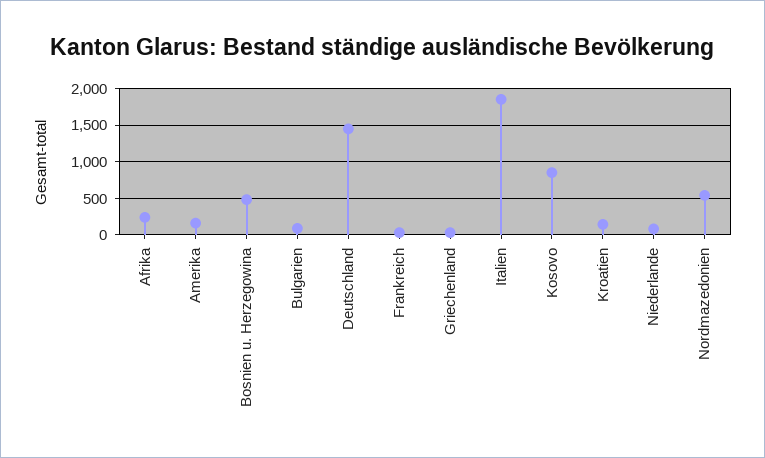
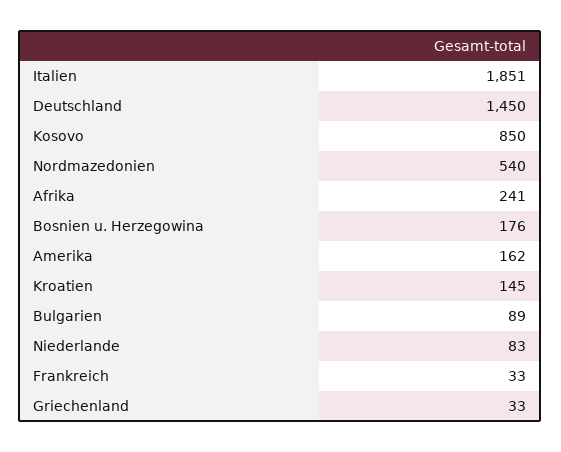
  {
    "Afrika": 241,
    "Amerika": 162,
-   "Bosnien u. Herzegowina": 500,
+   "Bosnien u. Herzegowina": 176,
    "Bulgarien": 89,
    "Deutschland": 1450,
    "Frankreich": 33,
    "Griechenland": 33,
    "Italien": 1851,
    "Kosovo": 850,
    "Kroatien": 145,
    "Niederlande": 83,
    "Nordmazedonien": 540
  }

